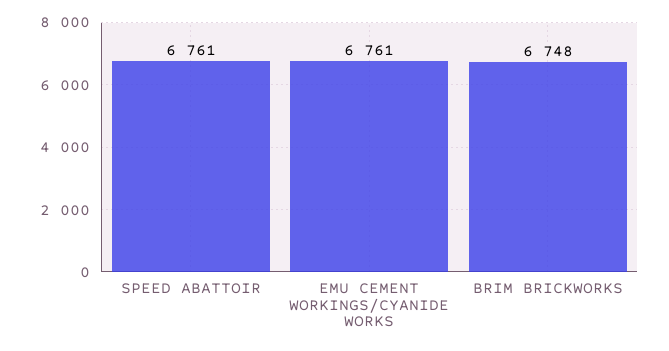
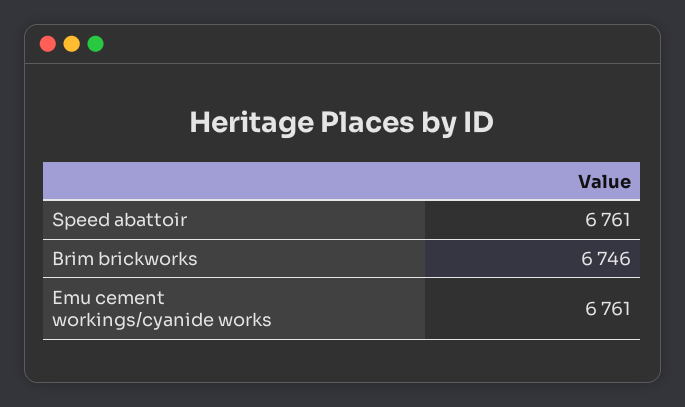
  {
    "SPEED ABATTOIR": 6761,
    "EMU CEMENT WORKINGS/CYANIDE WORKS": 6761,
-   "BRIM BRICKWORKS": 6748
+   "BRIM BRICKWORKS": 6746
  }

